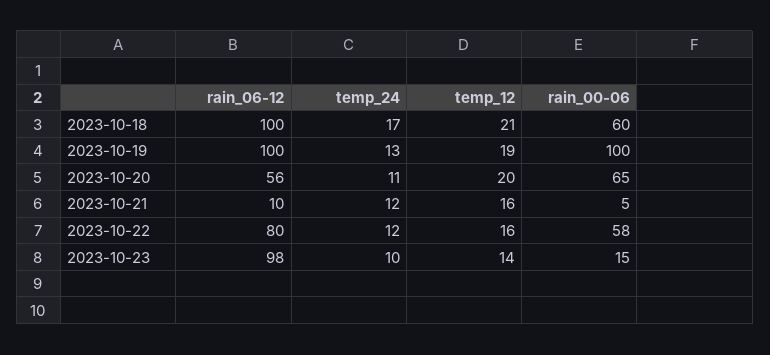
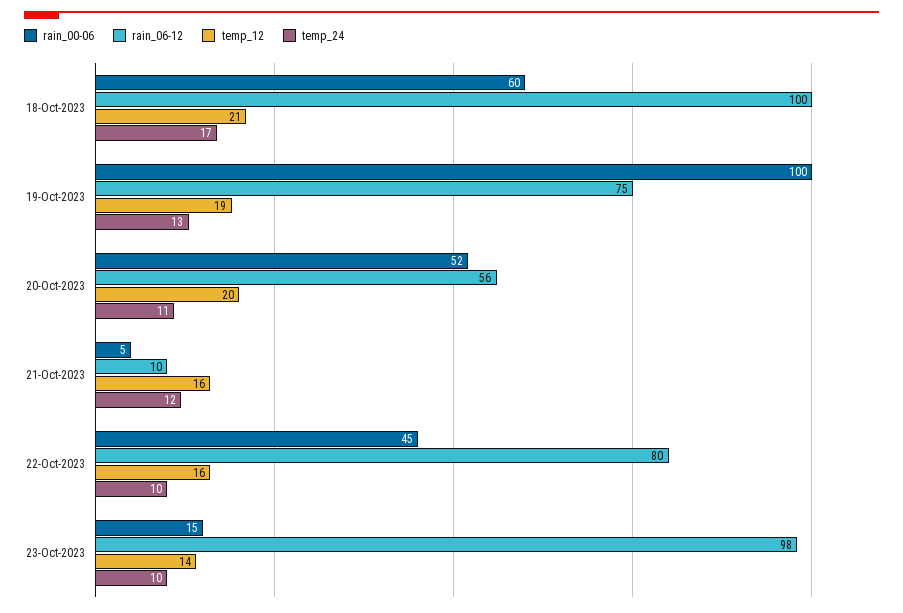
  {
    "rain_06-12": {
      "2023-10-18": 100,
-     "2023-10-19": 100,
+     "2023-10-19": 75,
      "2023-10-20": 56,
      "2023-10-21": 10,
      "2023-10-22": 80,
      "2023-10-23": 98
    },
    "temp_24": {
      "2023-10-18": 17,
      "2023-10-19": 13,
      "2023-10-20": 11,
      "2023-10-21": 12,
-     "2023-10-22": 12,
+     "2023-10-22": 10,
      "2023-10-23": 10
    },
    "temp_12": {
      "2023-10-18": 21,
      "2023-10-19": 19,
      "2023-10-20": 20,
      "2023-10-21": 16,
      "2023-10-22": 16,
      "2023-10-23": 14
    },
    "rain_00-06": {
      "2023-10-18": 60,
      "2023-10-19": 100,
-     "2023-10-20": 65,
+     "2023-10-20": 52,
      "2023-10-21": 5,
-     "2023-10-22": 58,
+     "2023-10-22": 45,
      "2023-10-23": 15
    }
  }

